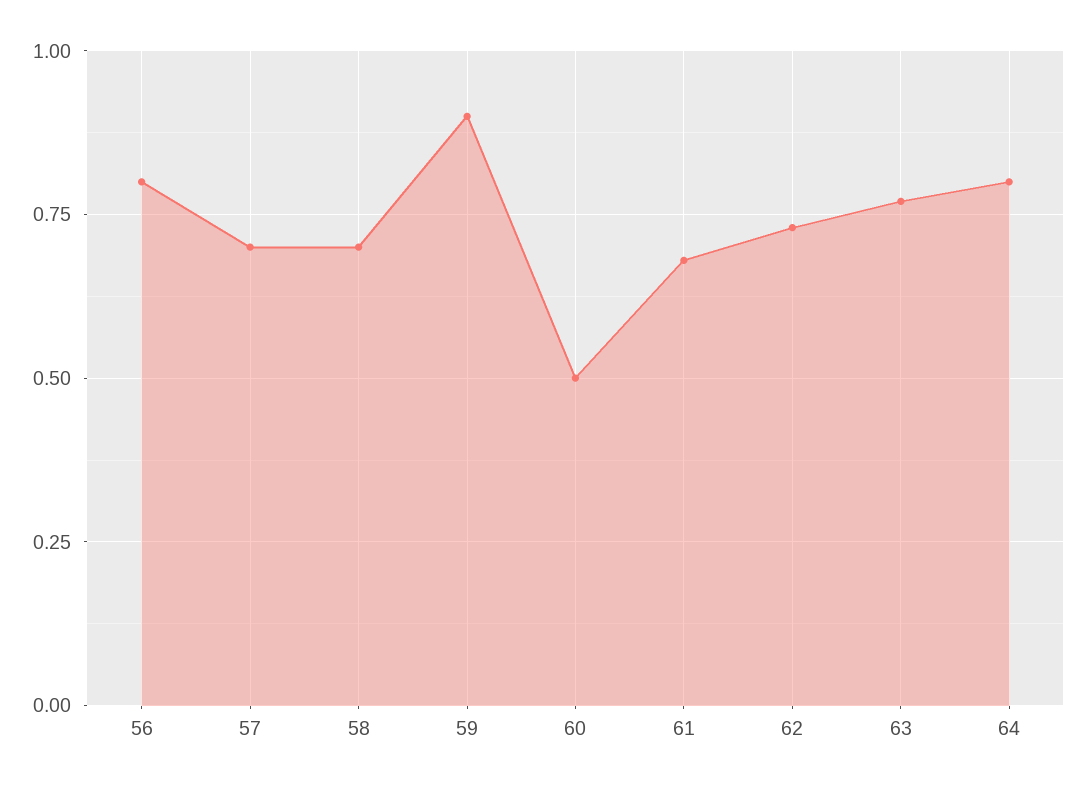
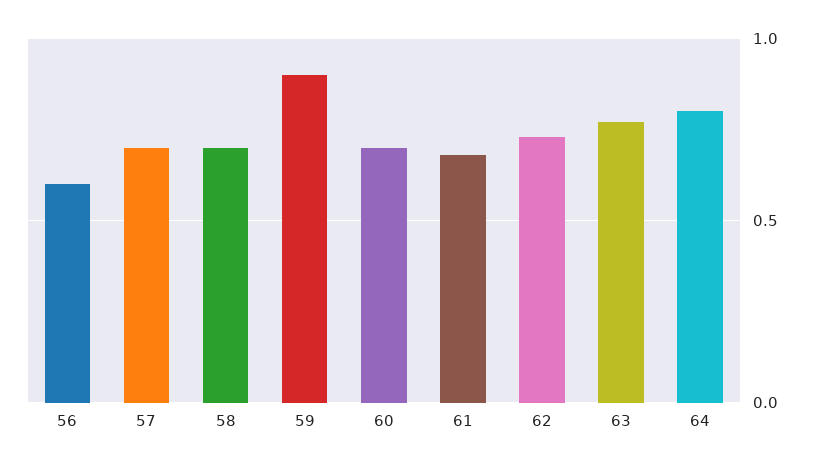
  {
-   "56": 0.8,
+   "56": 0.6,
    "57": 0.7,
    "58": 0.7,
    "59": 0.9,
-   "60": 0.5,
+   "60": 0.7,
    "61": 0.7,
    "62": 0.75,
    "63": 0.75,
    "64": 0.8
  }

